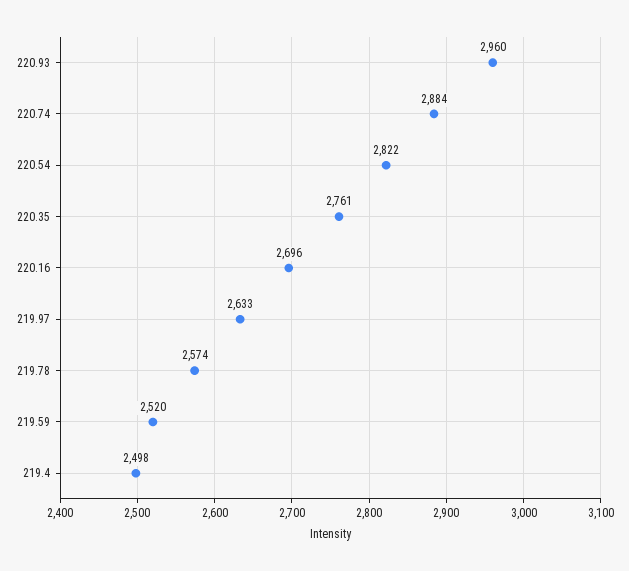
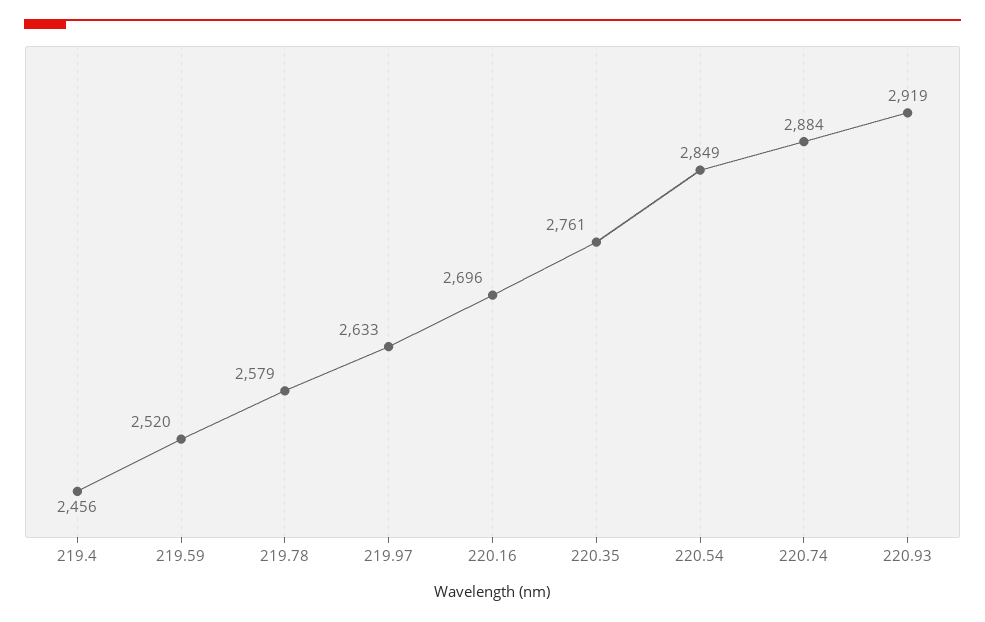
  {
-   "220.93": 2960,
+   "220.93": 2919,
    "220.74": 2884,
-   "220.54": 2822,
+   "220.54": 2849,
    "220.35": 2761,
    "220.16": 2696,
    "219.97": 2633,
-   "219.78": 2574,
+   "219.78": 2579,
    "219.59": 2520,
-   "219.4": 2498
+   "219.4": 2456
  }

